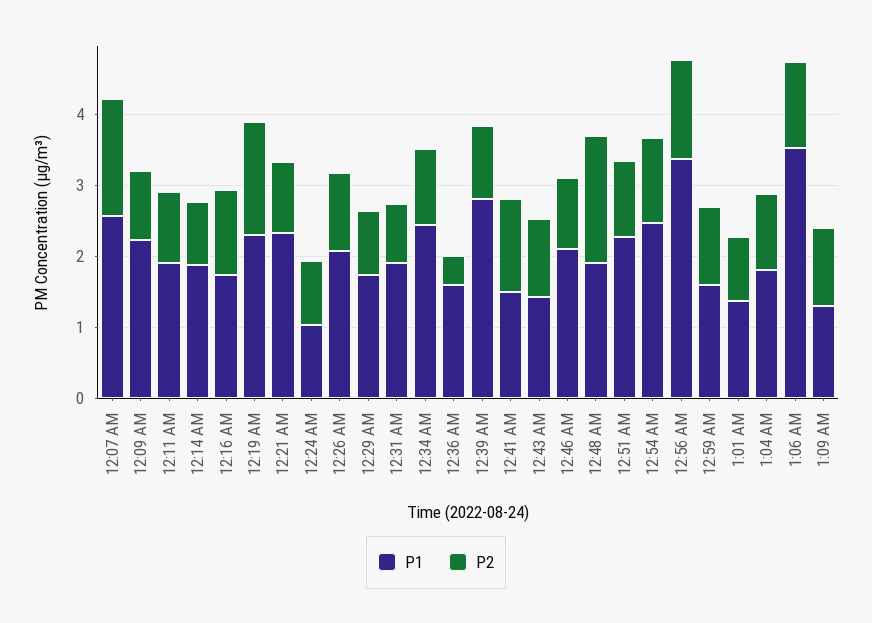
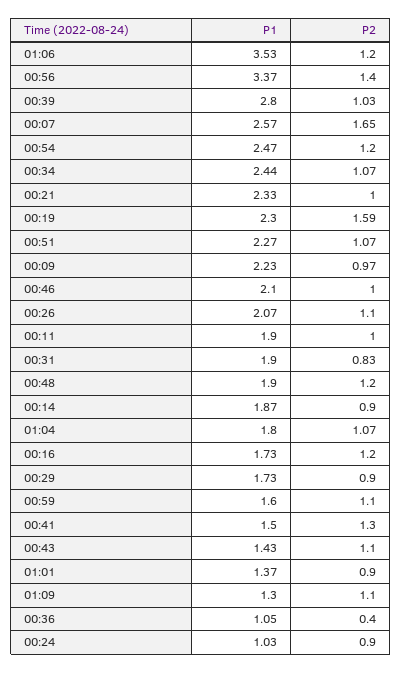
  {
    "P1": {
      "12:07 AM": 2.57,
      "12:09 AM": 2.23,
      "12:11 AM": 1.9,
      "12:14 AM": 1.87,
      "12:16 AM": 1.73,
      "12:19 AM": 2.3,
      "12:21 AM": 2.33,
      "12:24 AM": 1.03,
      "12:26 AM": 2.07,
      "12:29 AM": 1.73,
      "12:31 AM": 1.9,
      "12:34 AM": 2.44,
-     "12:36 AM": 1.6,
+     "12:36 AM": 1.05,
      "12:39 AM": 2.8,
      "12:41 AM": 1.5,
      "12:43 AM": 1.43,
      "12:46 AM": 2.1,
      "12:48 AM": 1.9,
      "12:51 AM": 2.27,
      "12:54 AM": 2.47,
      "12:56 AM": 3.37,
      "12:59 AM": 1.6,
      "1:01 AM": 1.37,
      "1:04 AM": 1.8,
      "1:06 AM": 3.53,
      "1:09 AM": 1.3
    },
    "P2": {
      "12:07 AM": 1.65,
      "12:09 AM": 0.97,
      "12:11 AM": 1,
      "12:14 AM": 0.9,
      "12:16 AM": 1.2,
      "12:19 AM": 1.59,
      "12:21 AM": 1,
      "12:24 AM": 0.9,
      "12:26 AM": 1.1,
      "12:29 AM": 0.9,
      "12:31 AM": 0.83,
      "12:34 AM": 1.07,
      "12:36 AM": 0.4,
      "12:39 AM": 1.03,
      "12:41 AM": 1.3,
      "12:43 AM": 1.1,
      "12:46 AM": 1,
-     "12:48 AM": 1.8,
+     "12:48 AM": 1.2,
      "12:51 AM": 1.07,
      "12:54 AM": 1.2,
      "12:56 AM": 1.4,
      "12:59 AM": 1.1,
      "1:01 AM": 0.9,
      "1:04 AM": 1.07,
      "1:06 AM": 1.2,
      "1:09 AM": 1.1
    }
  }

